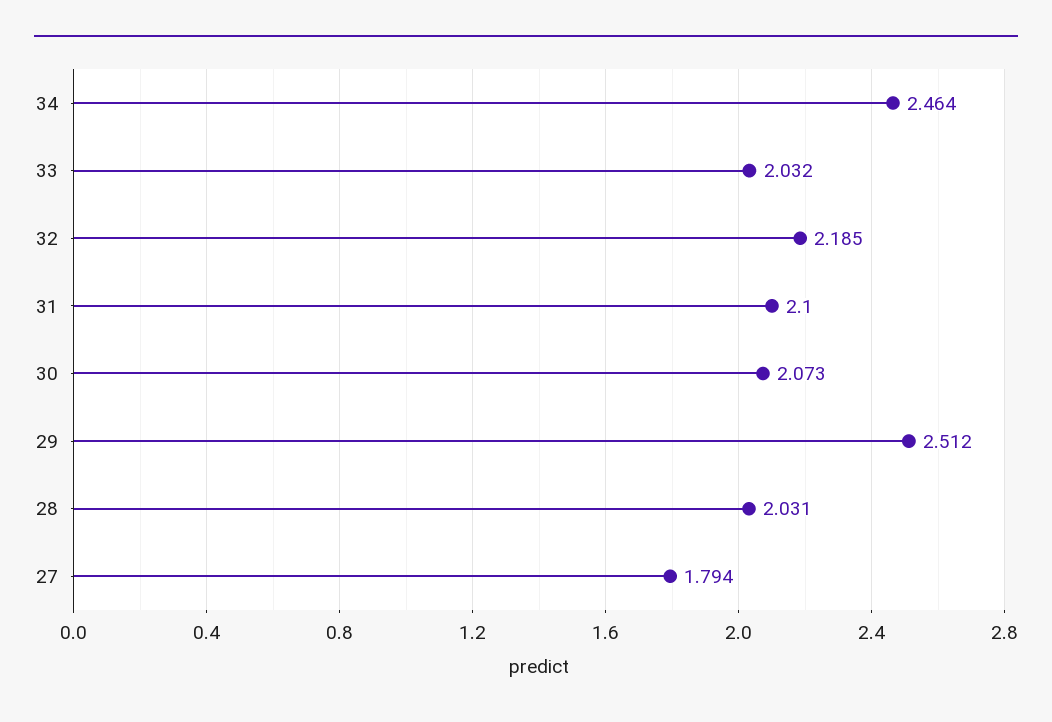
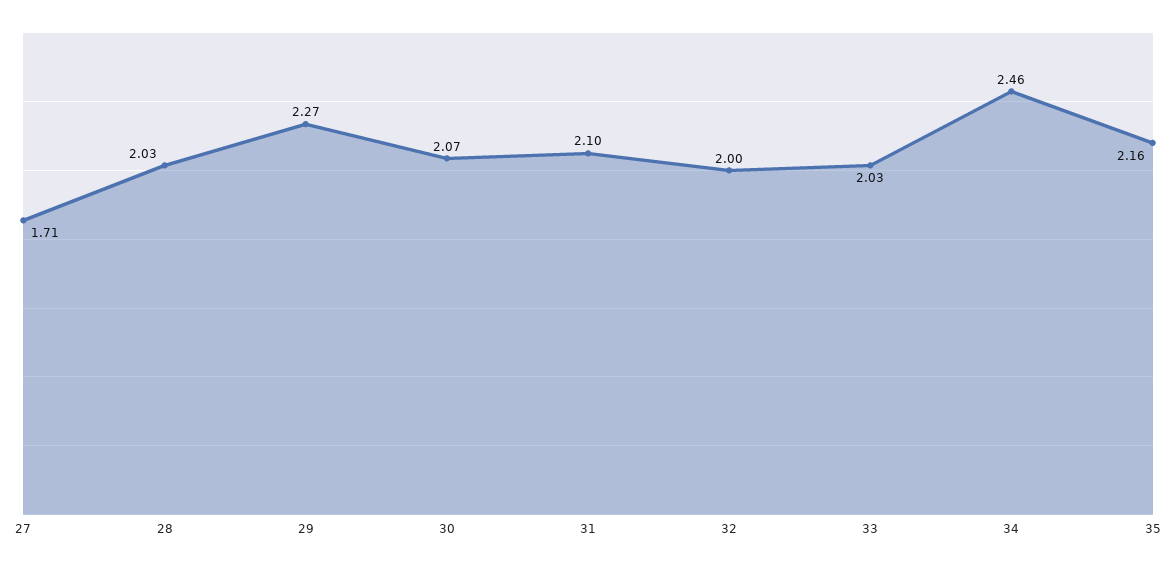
  {
    "34": 2.464,
    "33": 2.032,
-   "32": 2.185,
+   "32": 2,
    "31": 2.1,
    "30": 2.073,
-   "29": 2.512,
+   "29": 2.27,
    "28": 2.031,
-   "27": 1.794
+   "27": 1.71,
+   "35": 2.16
  }

